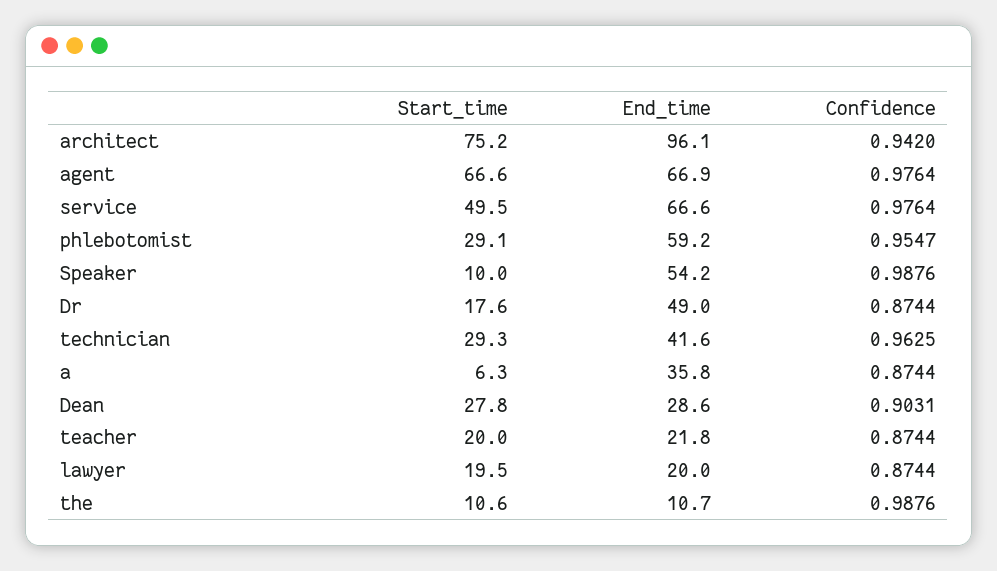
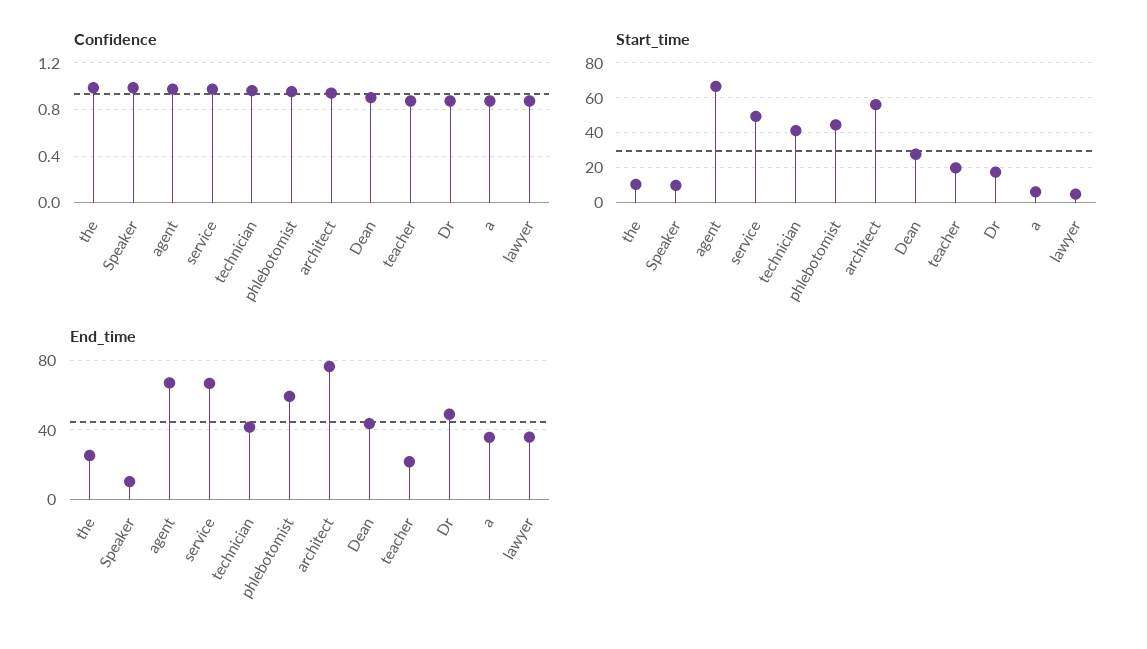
  {
    "Start_time": {
-     "architect": 75.2,
+     "architect": 55,
      "agent": 66.6,
      "service": 49.5,
-     "phlebotomist": 29.1,
+     "phlebotomist": 45,
      "Speaker": 10,
      "Dr": 17.6,
-     "technician": 29.3,
+     "technician": 40,
      "a": 6.3,
      "Dean": 27.8,
      "teacher": 20,
-     "lawyer": 19.5,
+     "lawyer": 5,
      "the": 10.6
    },
    "End_time": {
-     "architect": 96.1,
+     "architect": 75,
      "agent": 66.9,
      "service": 66.6,
      "phlebotomist": 59.2,
-     "Speaker": 54.2,
+     "Speaker": 10,
      "Dr": 49,
      "technician": 41.6,
      "a": 35.8,
-     "Dean": 28.6,
+     "Dean": 45,
      "teacher": 21.8,
-     "lawyer": 20,
+     "lawyer": 35,
-     "the": 10.7
+     "the": 25
    },
    "Confidence": {
      "architect": 0.942,
      "agent": 0.9764,
      "service": 0.9764,
      "phlebotomist": 0.9547,
      "Speaker": 0.9876,
      "Dr": 0.8744,
      "technician": 0.9625,
      "a": 0.8744,
      "Dean": 0.9031,
      "teacher": 0.8744,
      "lawyer": 0.8744,
      "the": 0.9876
    }
  }

